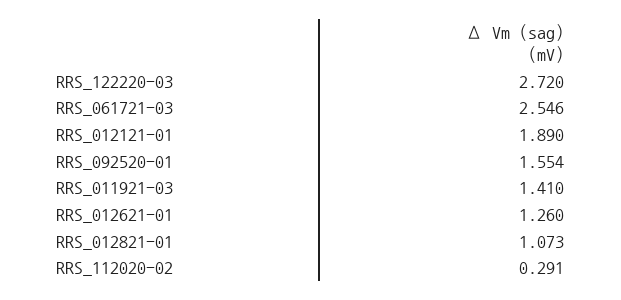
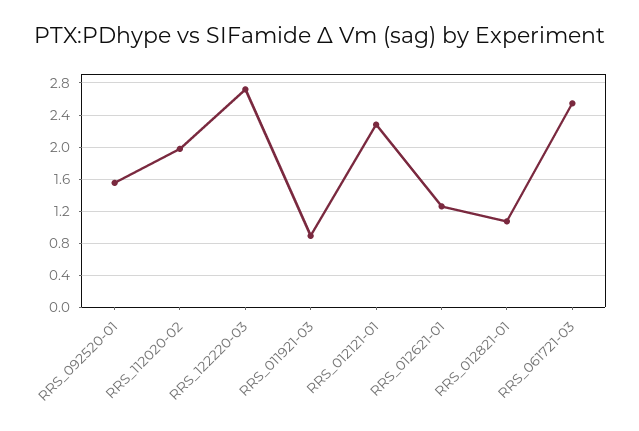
  {
    "RRS_122220-03": 2.72,
    "RRS_061721-03": 2.546,
-   "RRS_012121-01": 1.89,
+   "RRS_012121-01": 2.3,
    "RRS_092520-01": 1.554,
-   "RRS_011921-03": 1.41,
+   "RRS_011921-03": 0.9,
    "RRS_012621-01": 1.26,
    "RRS_012821-01": 1.073,
-   "RRS_112020-02": 0.291
+   "RRS_112020-02": 2
  }

